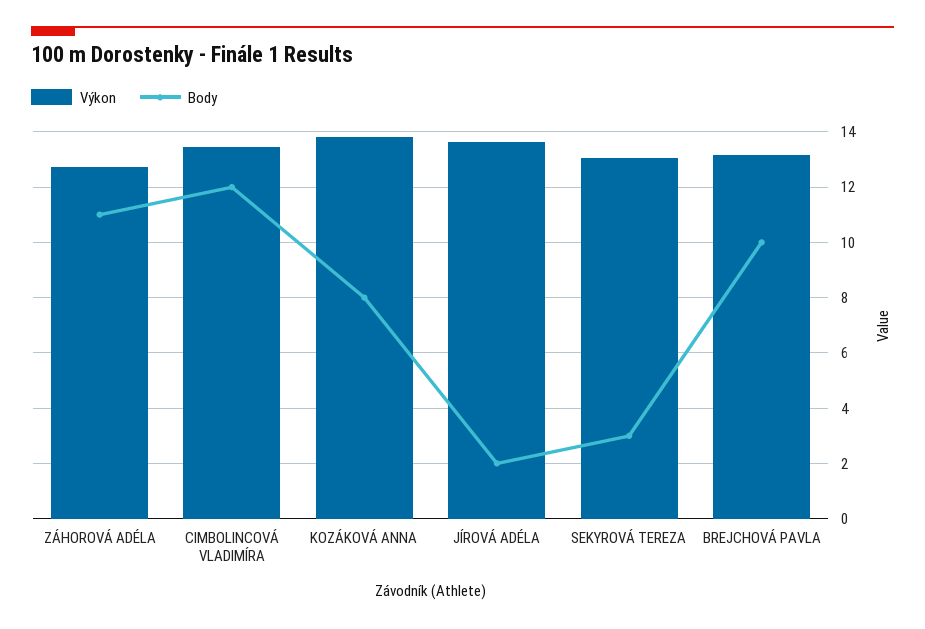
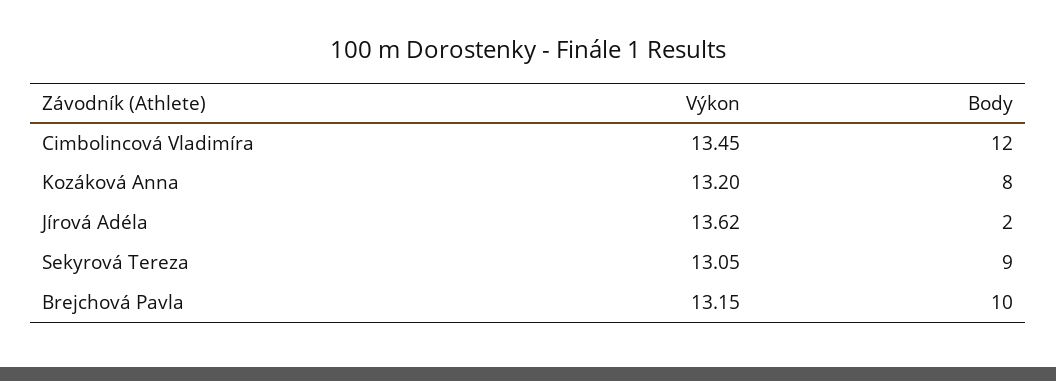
  {
    "Výkon": {
-     "ZÁHOROVÁ ADÉLA": 12.75,
      "CIMBOLINCOVÁ VLADIMÍRA": 13.45,
-     "KOZÁKOVÁ ANNA": 13.75,
+     "KOZÁKOVÁ ANNA": 13.2,
      "JÍROVÁ ADÉLA": 13.62,
      "SEKYROVÁ TEREZA": 13.05,
      "BREJCHOVÁ PAVLA": 13.15
    },
    "Body": {
-     "ZÁHOROVÁ ADÉLA": 11,
      "CIMBOLINCOVÁ VLADIMÍRA": 12,
      "KOZÁKOVÁ ANNA": 8,
      "JÍROVÁ ADÉLA": 2,
-     "SEKYROVÁ TEREZA": 3,
+     "SEKYROVÁ TEREZA": 9,
      "BREJCHOVÁ PAVLA": 10
    }
  }

